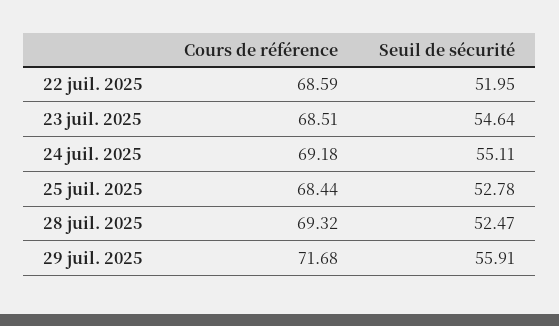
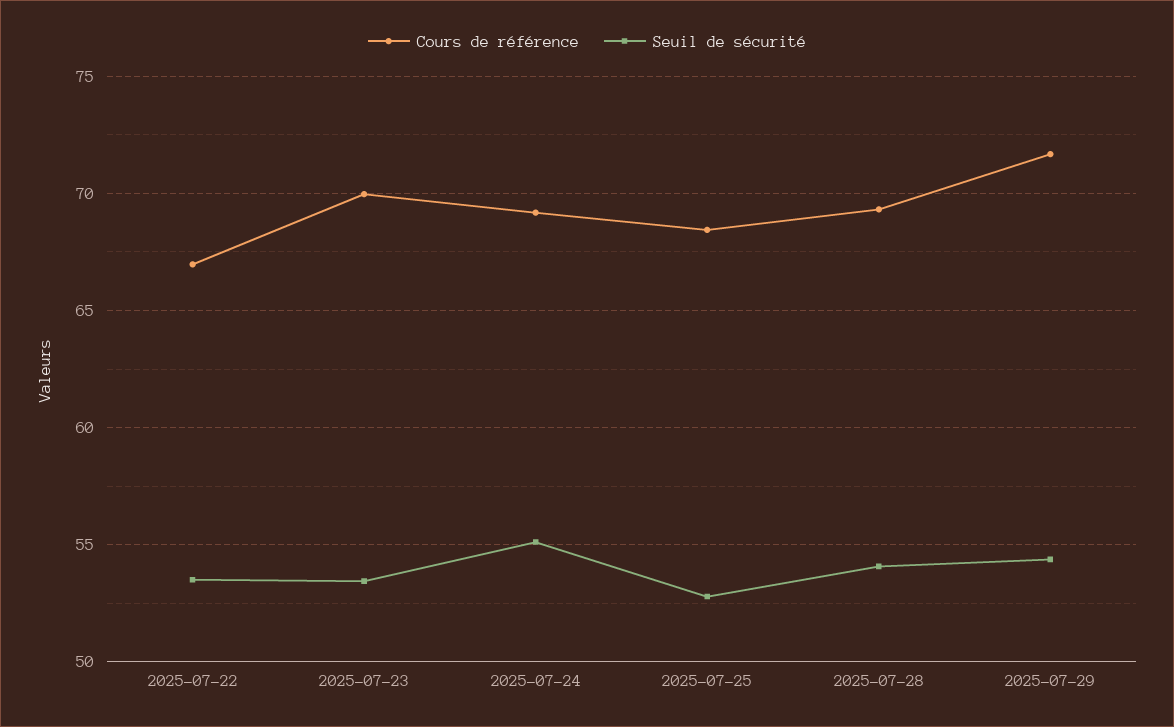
  {
    "Cours de référence": {
-     "22 juil. 2025": 68.59,
+     "22 juil. 2025": 67,
-     "23 juil. 2025": 68.51,
+     "23 juil. 2025": 70,
      "24 juil. 2025": 69.18,
      "25 juil. 2025": 68.44,
      "28 juil. 2025": 69.32,
      "29 juil. 2025": 71.68
    },
    "Seuil de sécurité": {
-     "22 juil. 2025": 51.95,
+     "22 juil. 2025": 53.5,
-     "23 juil. 2025": 54.64,
+     "23 juil. 2025": 53.5,
      "24 juil. 2025": 55.11,
      "25 juil. 2025": 52.78,
-     "28 juil. 2025": 52.47,
+     "28 juil. 2025": 54,
-     "29 juil. 2025": 55.91
+     "29 juil. 2025": 54.5
    }
  }

